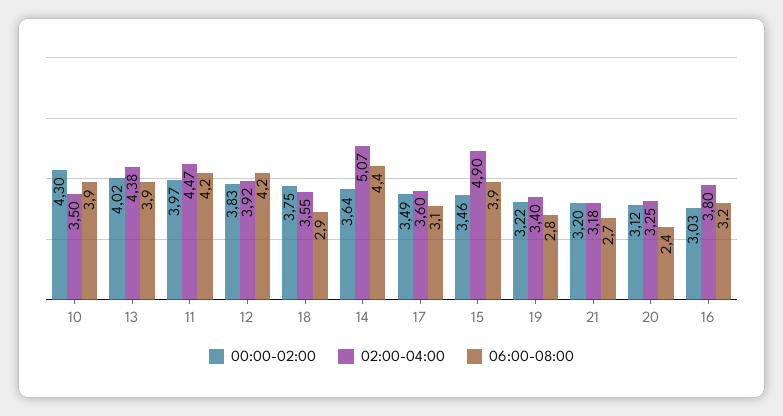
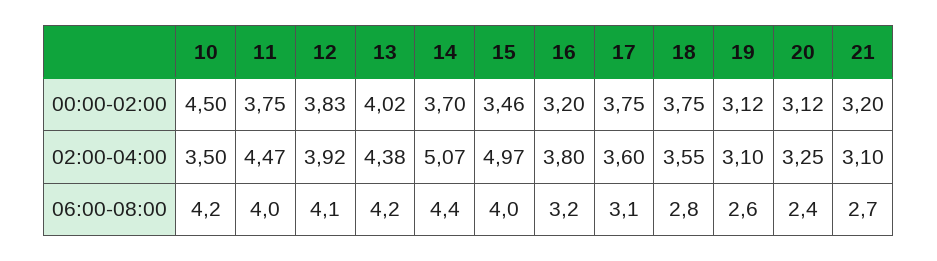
  {
    "00:00-02:00": {
-     "10": 4.3,
+     "10": 4.5,
      "13": 4.02,
-     "11": 3.97,
+     "11": 3.75,
      "12": 3.83,
      "18": 3.75,
-     "14": 3.64,
+     "14": 3.7,
-     "17": 3.49,
+     "17": 3.75,
      "15": 3.46,
-     "19": 3.22,
+     "19": 3.12,
      "21": 3.2,
      "20": 3.12,
-     "16": 3.03
+     "16": 3.2
    },
    "02:00-04:00": {
      "10": 3.5,
      "13": 4.38,
      "11": 4.47,
      "12": 3.92,
      "18": 3.55,
      "14": 5.07,
      "17": 3.6,
-     "15": 4.9,
+     "15": 4.97,
-     "19": 3.4,
+     "19": 3.1,
-     "21": 3.18,
+     "21": 3.1,
      "20": 3.25,
      "16": 3.8
    },
    "06:00-08:00": {
-     "10": 3.9,
+     "10": 4.2,
-     "13": 3.9,
+     "13": 4.2,
-     "11": 4.2,
+     "11": 4,
-     "12": 4.2,
+     "12": 4.1,
-     "18": 2.9,
+     "18": 2.8,
      "14": 4.4,
      "17": 3.1,
-     "15": 3.9,
+     "15": 4,
-     "19": 2.8,
+     "19": 2.6,
      "21": 2.7,
      "20": 2.4,
      "16": 3.2
    }
  }

